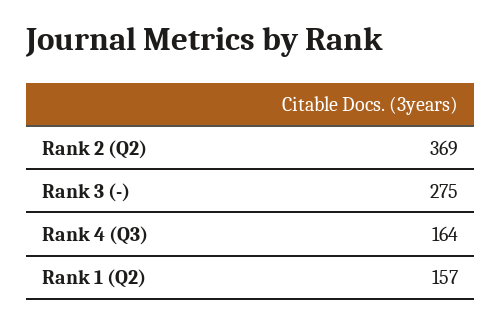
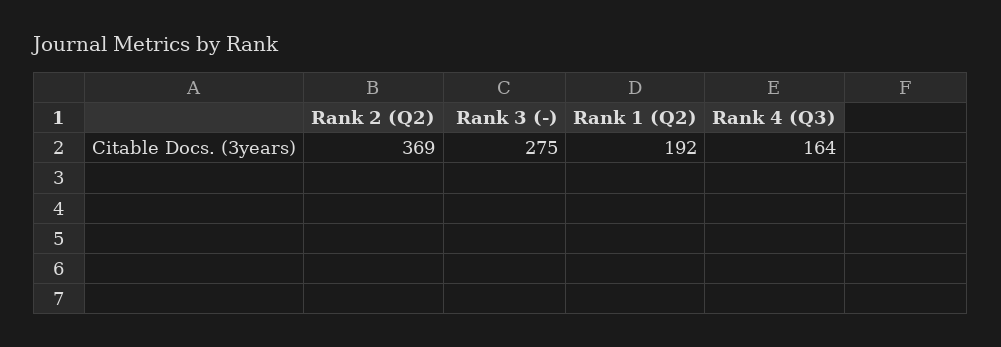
  {
    "Rank 2 (Q2)": 369,
    "Rank 3 (-)": 275,
    "Rank 4 (Q3)": 164,
-   "Rank 1 (Q2)": 157
+   "Rank 1 (Q2)": 192
  }

